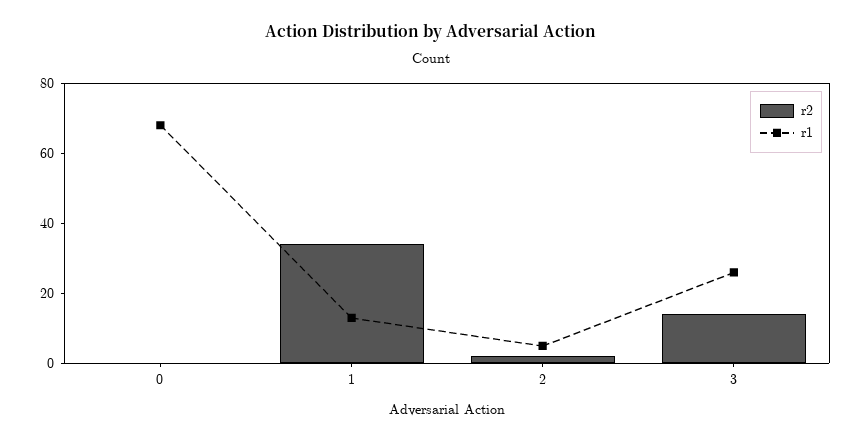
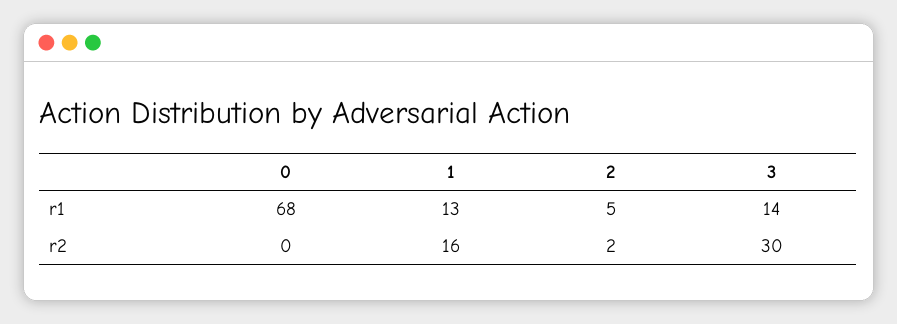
  {
    "r2": {
      "0": 0,
-     "1": 35,
+     "1": 16,
      "2": 2,
-     "3": 15
+     "3": 30
    },
    "r1": {
      "0": 68,
      "1": 13,
      "2": 5,
-     "3": 25
+     "3": 14
    }
  }

